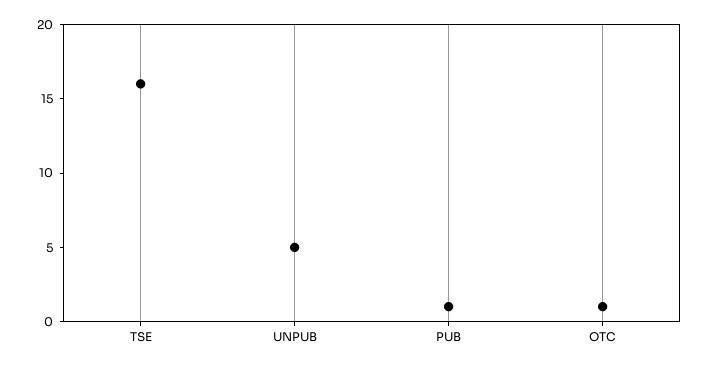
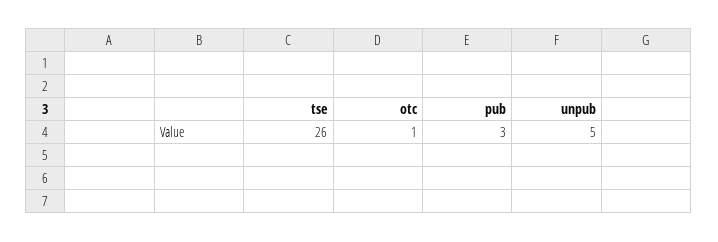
  {
-   "TSE": 16,
+   "TSE": 26,
    "UNPUB": 5,
-   "PUB": 1,
+   "PUB": 3,
    "OTC": 1
  }

